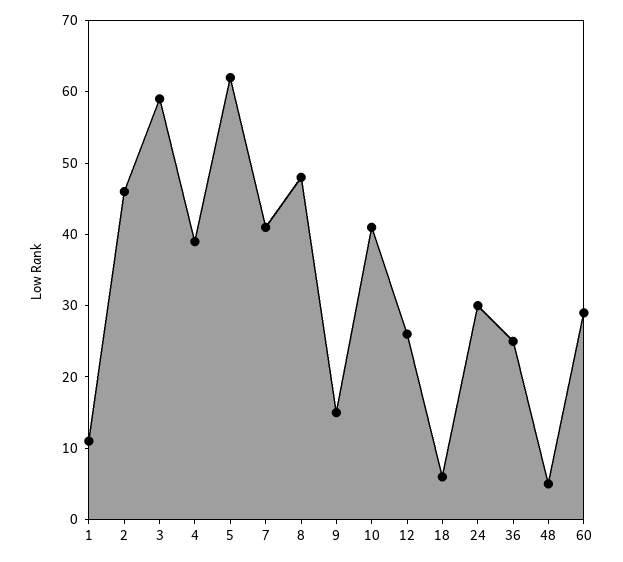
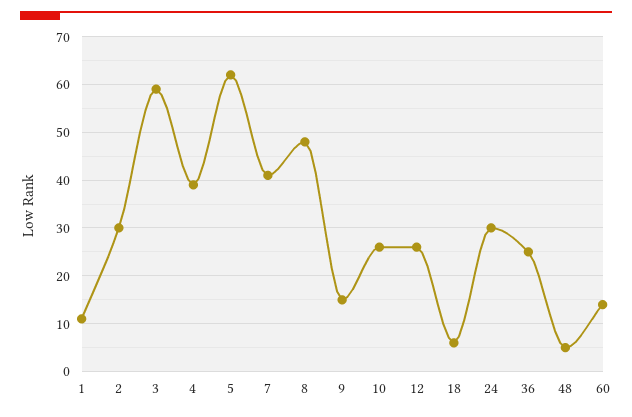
  {
    "1": 10,
-   "2": 45,
+   "2": 30,
    "3": 60,
    "4": 40,
    "5": 60,
    "7": 40,
    "8": 50,
    "9": 15,
-   "10": 40,
+   "10": 25,
    "12": 25,
    "18": 5,
    "24": 30,
    "36": 25,
    "48": 5,
-   "60": 30
+   "60": 15
  }

